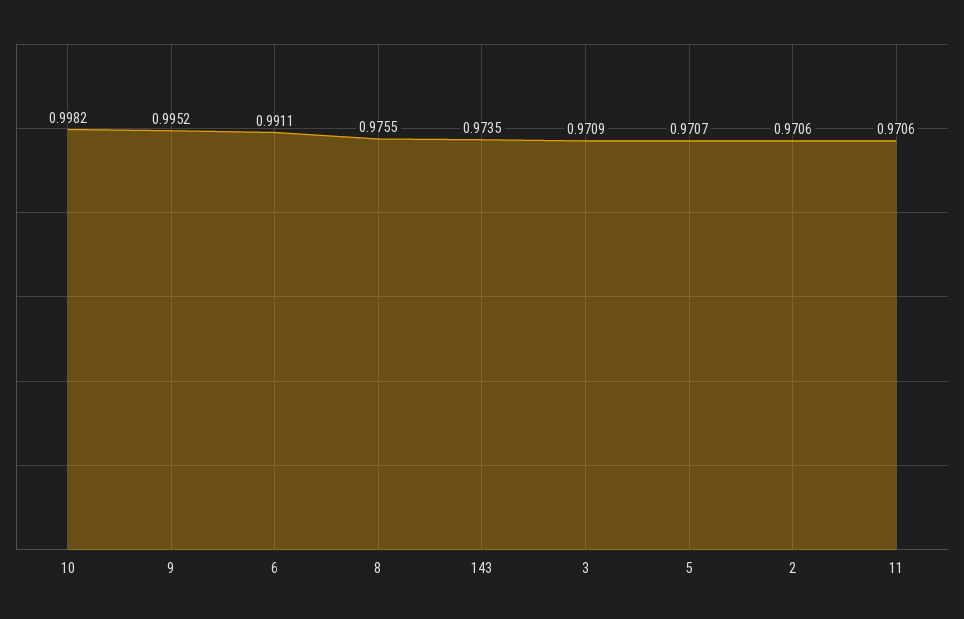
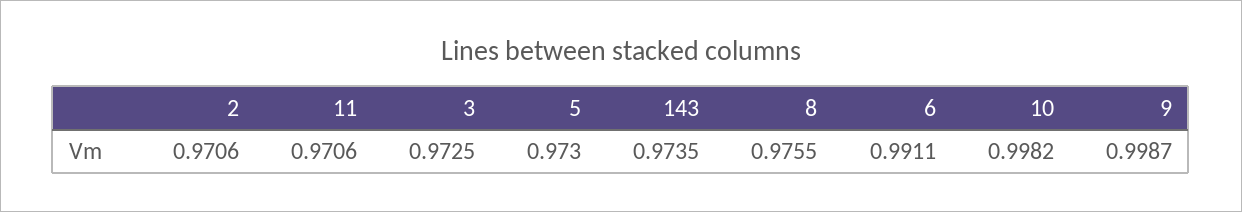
  {
    "10": 0.9982,
-   "9": 0.9952,
+   "9": 0.9987,
    "6": 0.9911,
    "8": 0.9755,
    "143": 0.9735,
-   "3": 0.9709,
+   "3": 0.9725,
-   "5": 0.9707,
+   "5": 0.973,
    "2": 0.9706,
    "11": 0.9706
  }

